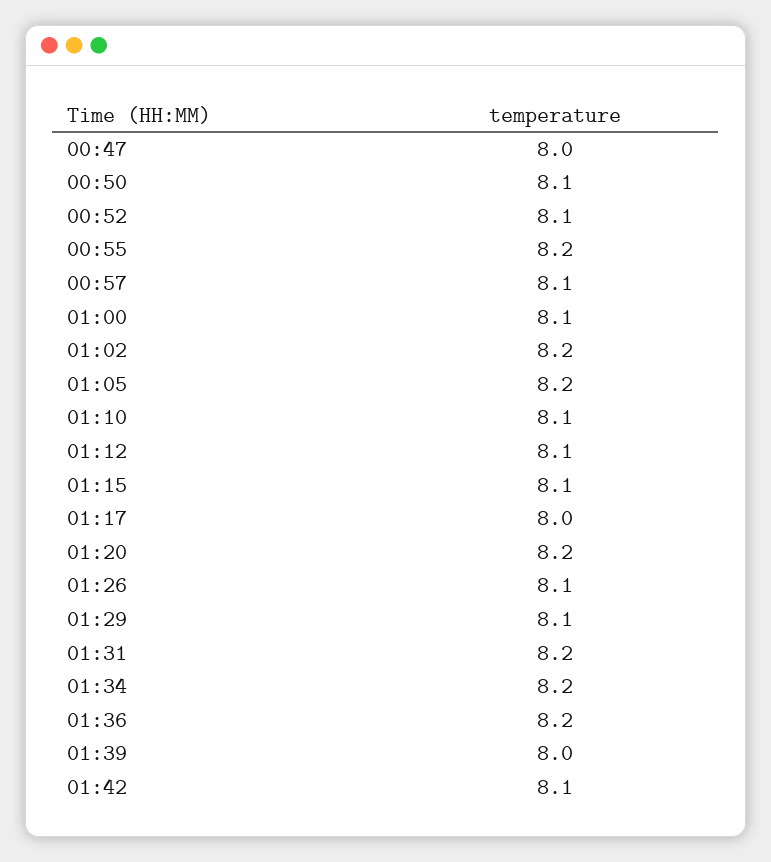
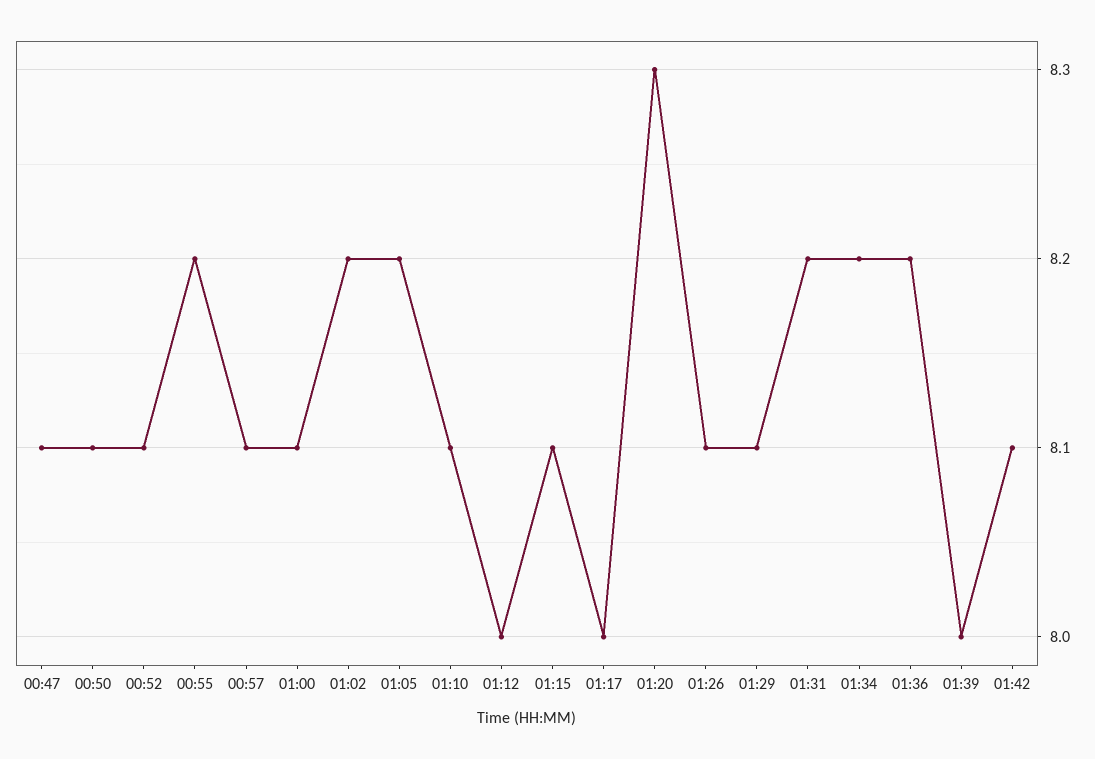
  {
-   "00:47": 8,
+   "00:47": 8.1,
    "00:50": 8.1,
    "00:52": 8.1,
    "00:55": 8.2,
    "00:57": 8.1,
    "01:00": 8.1,
    "01:02": 8.2,
    "01:05": 8.2,
    "01:10": 8.1,
-   "01:12": 8.1,
+   "01:12": 8,
    "01:15": 8.1,
    "01:17": 8,
-   "01:20": 8.2,
+   "01:20": 8.3,
    "01:26": 8.1,
    "01:29": 8.1,
    "01:31": 8.2,
    "01:34": 8.2,
    "01:36": 8.2,
    "01:39": 8,
    "01:42": 8.1
  }

